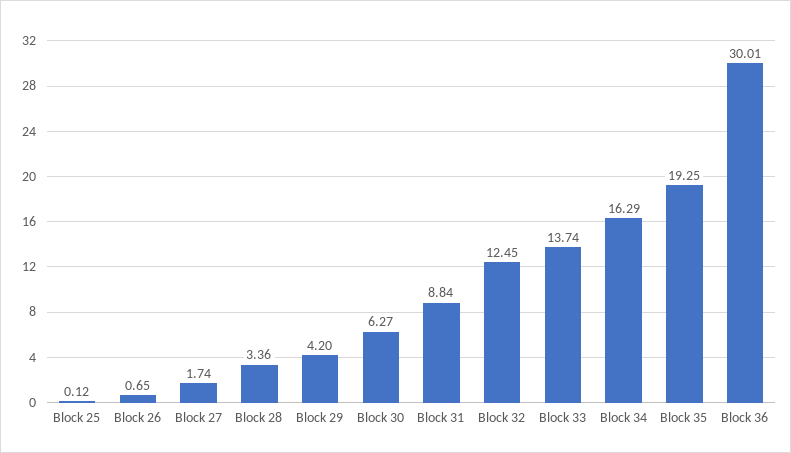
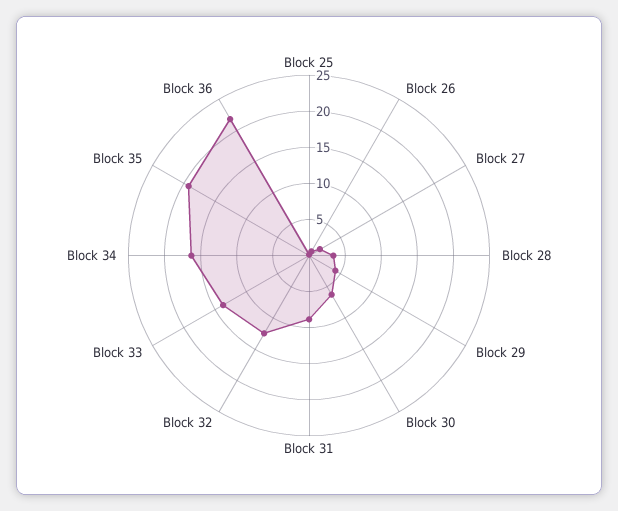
  {
    "Block 25": 0.12,
    "Block 26": 0.65,
    "Block 27": 1.74,
    "Block 28": 3.36,
    "Block 29": 4.2,
    "Block 30": 6.27,
    "Block 31": 8.84,
    "Block 32": 12.45,
    "Block 33": 13.74,
    "Block 34": 16.29,
    "Block 35": 19.25,
-   "Block 36": 30.01
+   "Block 36": 22.5
  }

